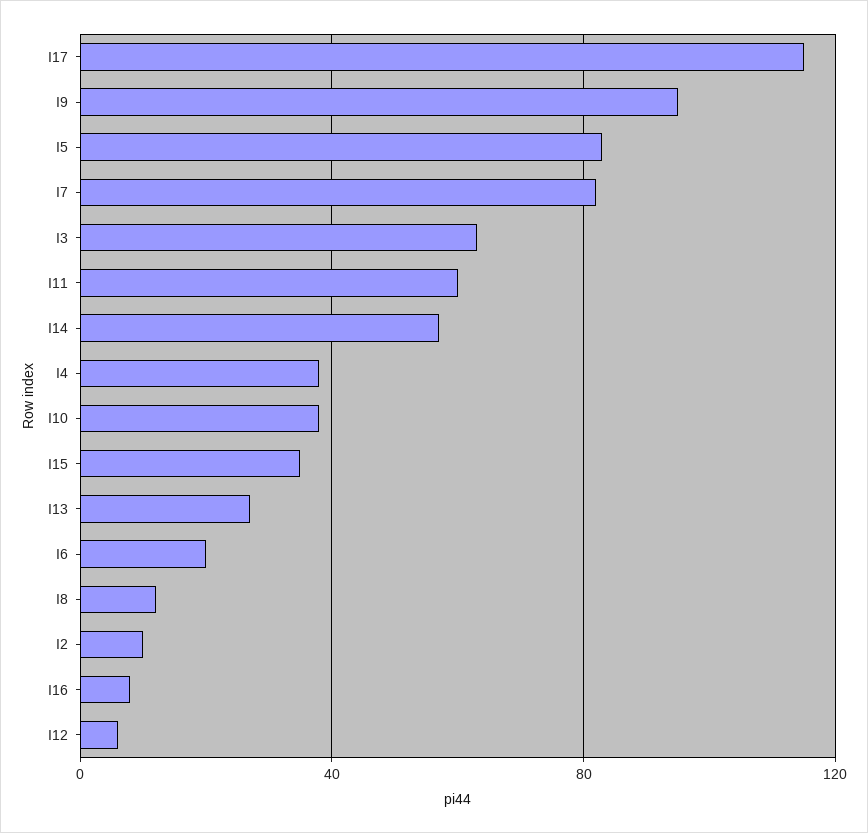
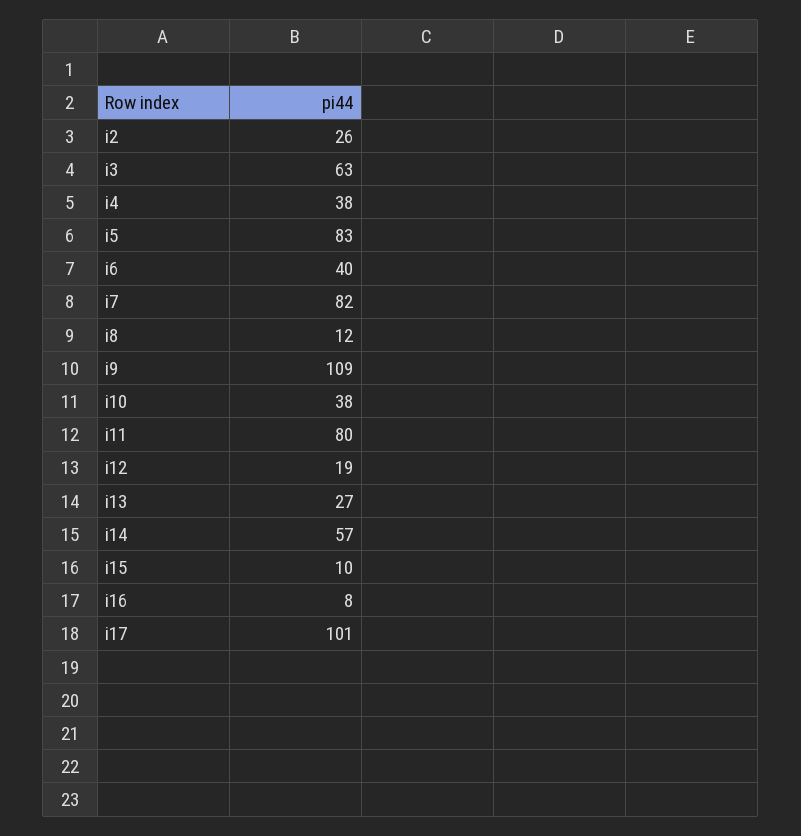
  {
-   "I17": 115,
+   "I17": 101,
-   "I9": 95,
+   "I9": 109,
    "I5": 83,
    "I7": 82,
    "I3": 63,
-   "I11": 60,
+   "I11": 80,
    "I14": 57,
    "I4": 38,
    "I10": 38,
-   "I15": 35,
+   "I15": 10,
    "I13": 27,
-   "I6": 20,
+   "I6": 40,
    "I8": 12,
-   "I2": 10,
+   "I2": 26,
    "I16": 8,
-   "I12": 5
+   "I12": 19
  }

